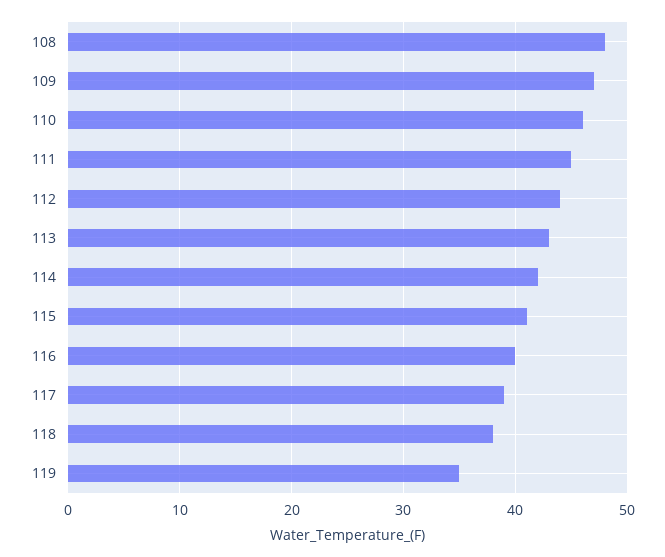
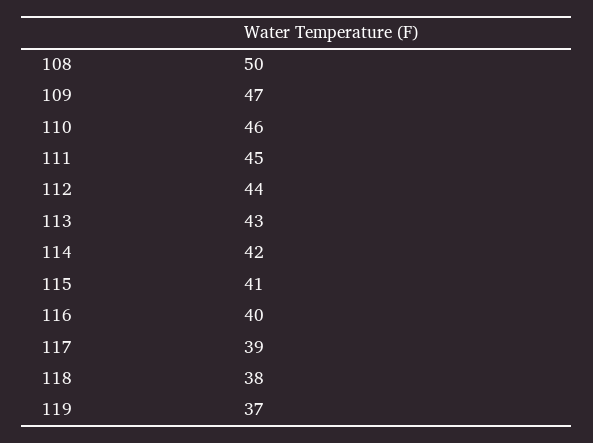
  {
-   "108": 48,
+   "108": 50,
    "109": 47,
    "110": 46,
    "111": 45,
    "112": 44,
    "113": 43,
    "114": 42,
    "115": 41,
    "116": 40,
    "117": 39,
    "118": 38,
-   "119": 35
+   "119": 37
  }

